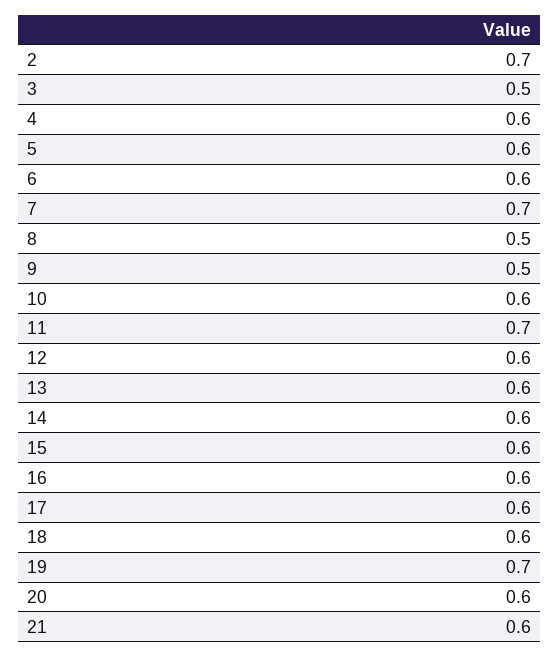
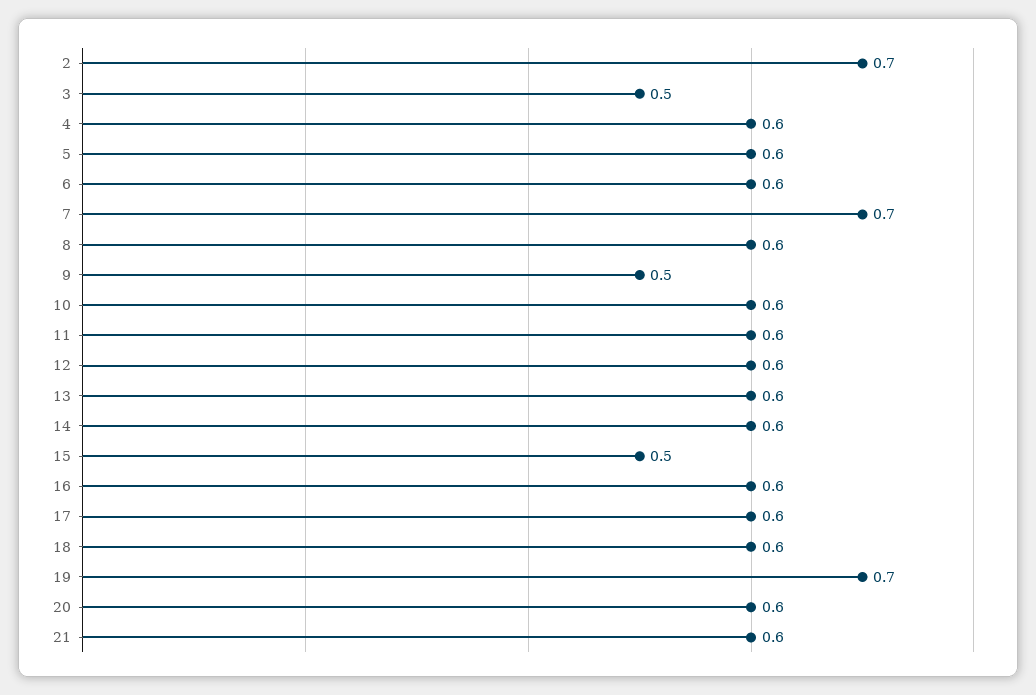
  {
    "2": 0.7,
    "3": 0.5,
    "4": 0.6,
    "5": 0.6,
    "6": 0.6,
    "7": 0.7,
-   "8": 0.5,
+   "8": 0.6,
    "9": 0.5,
    "10": 0.6,
-   "11": 0.7,
+   "11": 0.6,
    "12": 0.6,
    "13": 0.6,
    "14": 0.6,
-   "15": 0.6,
+   "15": 0.5,
    "16": 0.6,
    "17": 0.6,
    "18": 0.6,
    "19": 0.7,
    "20": 0.6,
    "21": 0.6
  }

